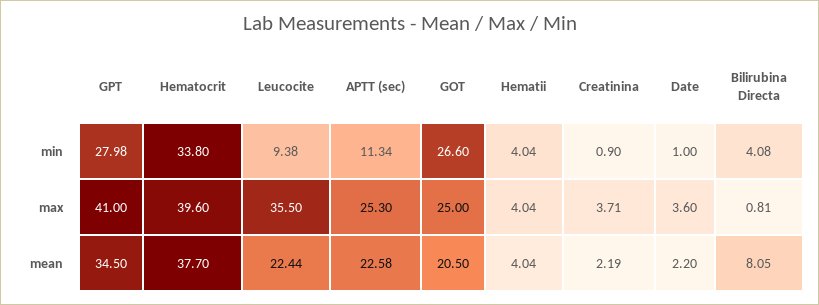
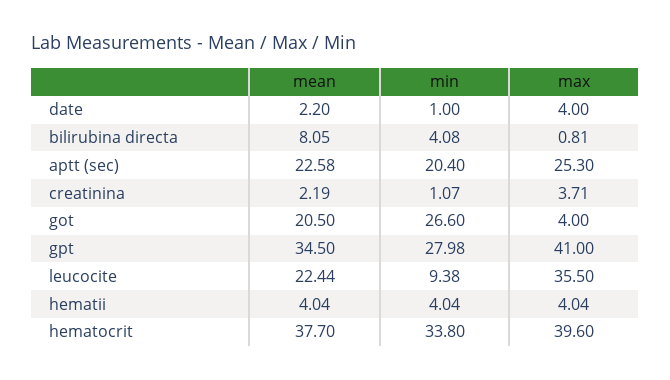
  {
    "GPT": {
      "min": 27.98,
      "max": 41,
      "mean": 34.5
    },
    "Hematocrit": {
      "min": 33.8,
      "max": 39.6,
      "mean": 37.7
    },
    "Leucocite": {
      "min": 9.38,
      "max": 35.5,
      "mean": 22.44
    },
    "APTT (sec)": {
-     "min": 11.34,
+     "min": 20.4,
      "max": 25.3,
      "mean": 22.58
    },
    "GOT": {
      "min": 26.6,
-     "max": 25,
+     "max": 4,
      "mean": 20.5
    },
    "Hematii": {
      "min": 4.04,
      "max": 4.04,
      "mean": 4.04
    },
    "Creatinina": {
-     "min": 0.9,
+     "min": 1.07,
      "max": 3.71,
      "mean": 2.19
    },
    "Date": {
      "min": 1,
-     "max": 3.6,
+     "max": 4,
      "mean": 2.2
    },
    "Bilirubina Directa": {
      "min": 4.08,
      "max": 0.81,
      "mean": 8.05
    }
  }

